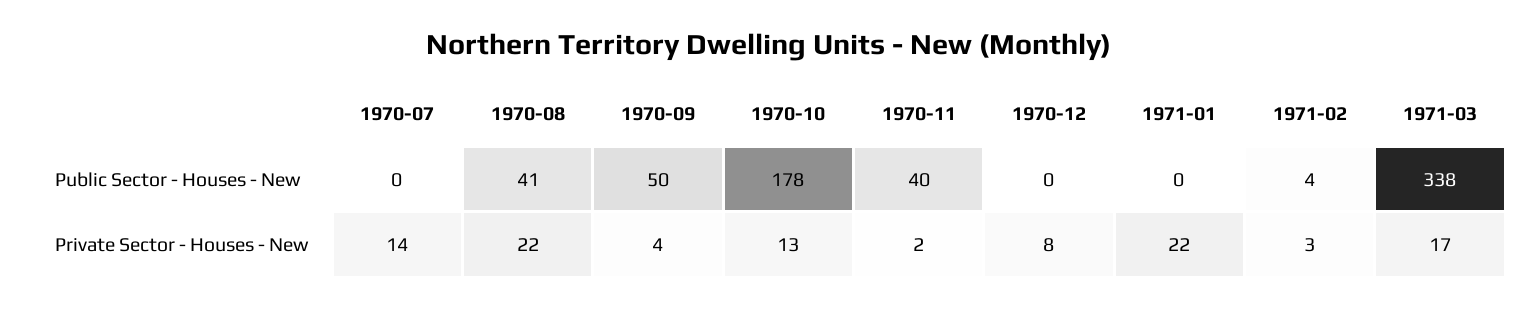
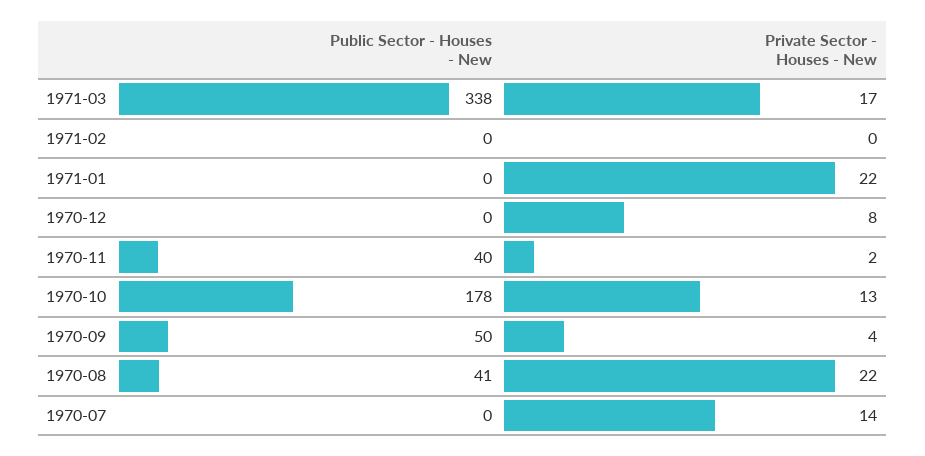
  {
    "1970-07": {
      "Public Sector - Houses - New": 0,
      "Private Sector - Houses - New": 14
    },
    "1970-08": {
      "Public Sector - Houses - New": 41,
      "Private Sector - Houses - New": 22
    },
    "1970-09": {
      "Public Sector - Houses - New": 50,
      "Private Sector - Houses - New": 4
    },
    "1970-10": {
      "Public Sector - Houses - New": 178,
      "Private Sector - Houses - New": 13
    },
    "1970-11": {
      "Public Sector - Houses - New": 40,
      "Private Sector - Houses - New": 2
    },
    "1970-12": {
      "Public Sector - Houses - New": 0,
      "Private Sector - Houses - New": 8
    },
    "1971-01": {
      "Public Sector - Houses - New": 0,
      "Private Sector - Houses - New": 22
    },
    "1971-02": {
-     "Public Sector - Houses - New": 4,
+     "Public Sector - Houses - New": 0,
-     "Private Sector - Houses - New": 3
+     "Private Sector - Houses - New": 0
    },
    "1971-03": {
      "Public Sector - Houses - New": 338,
      "Private Sector - Houses - New": 17
    }
  }

